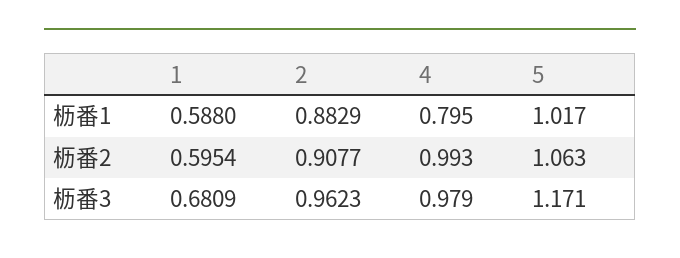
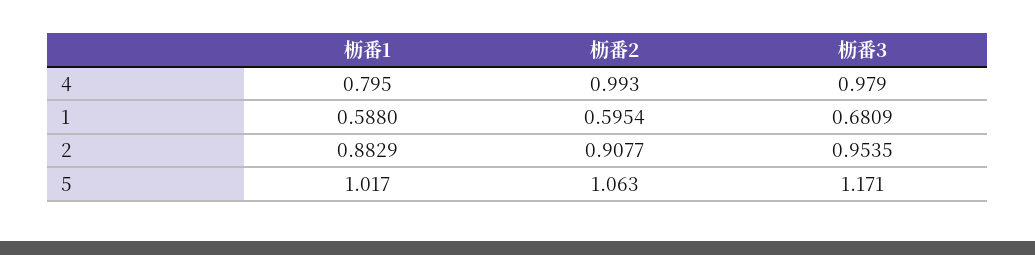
  {
    "1": {
      "枥番1": 0.588,
      "枥番2": 0.5954,
      "枥番3": 0.6809
    },
    "2": {
      "枥番1": 0.8829,
      "枥番2": 0.9077,
-     "枥番3": 0.9623
+     "枥番3": 0.9535
    },
    "4": {
      "枥番1": 0.795,
      "枥番2": 0.993,
      "枥番3": 0.979
    },
    "5": {
      "枥番1": 1.017,
      "枥番2": 1.063,
      "枥番3": 1.171
    }
  }

